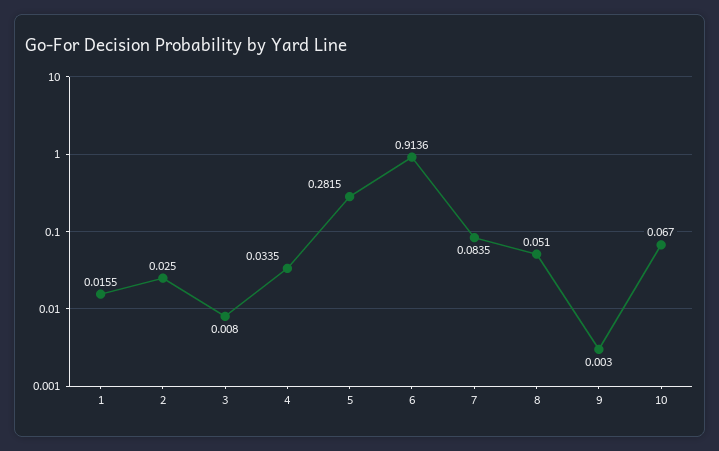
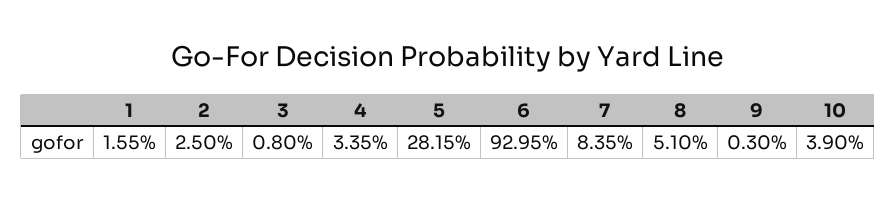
  {
    "1": 0.0155,
    "2": 0.025,
    "3": 0.008,
    "4": 0.0335,
    "5": 0.2815,
-   "6": 0.9136,
+   "6": 0.9295,
    "7": 0.0835,
    "8": 0.051,
    "9": 0.003,
-   "10": 0.067
+   "10": 0.039
  }

